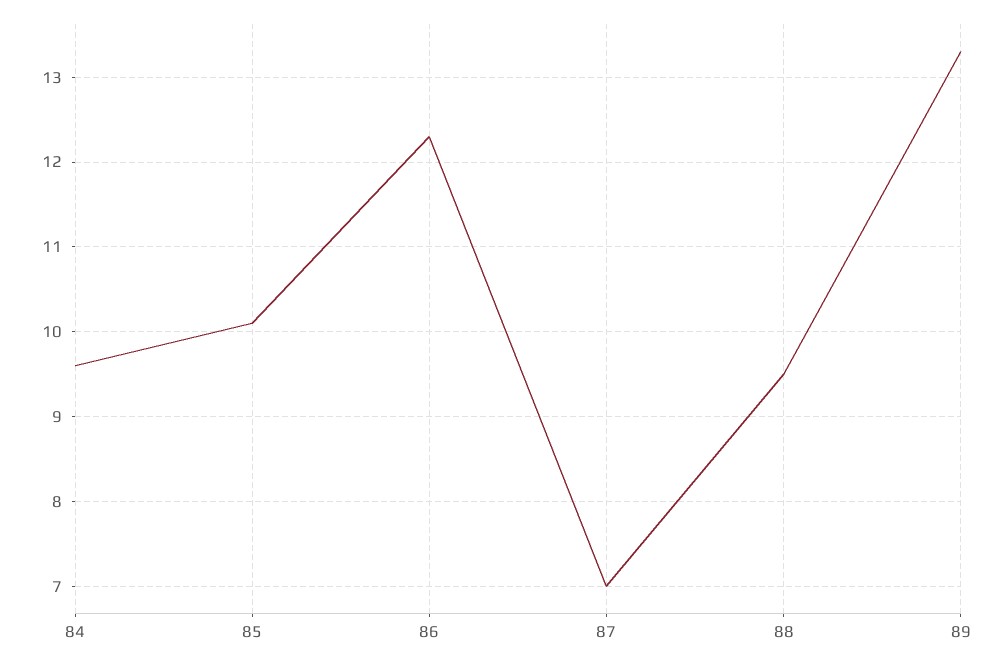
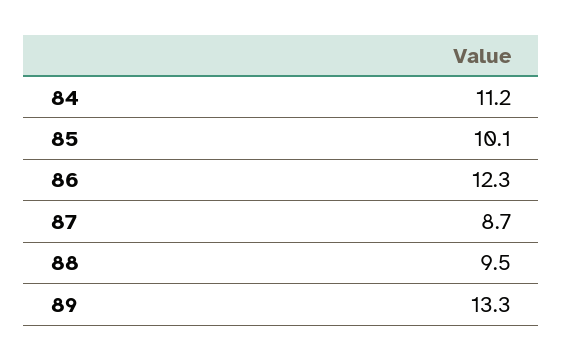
  {
-   "84": 9.6,
+   "84": 11.2,
    "85": 10.1,
    "86": 12.3,
-   "87": 7,
+   "87": 8.7,
    "88": 9.5,
    "89": 13.3
  }

